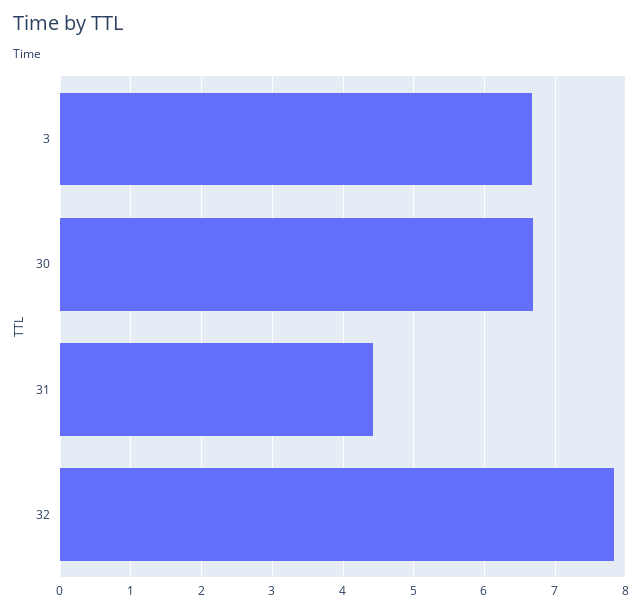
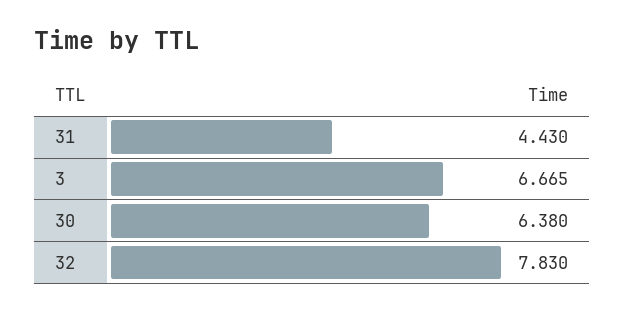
  {
    "3": 6.665,
-   "30": 6.7,
+   "30": 6.38,
    "31": 4.43,
    "32": 7.83
  }

